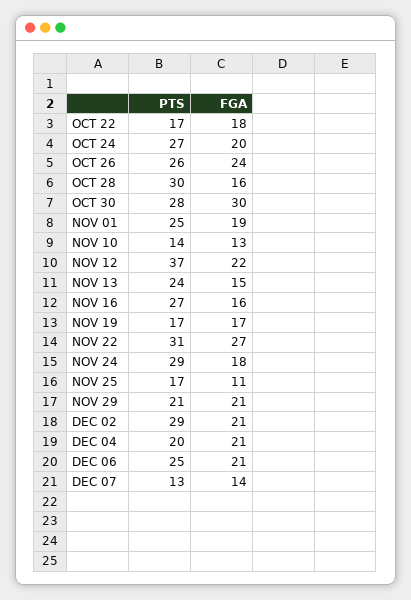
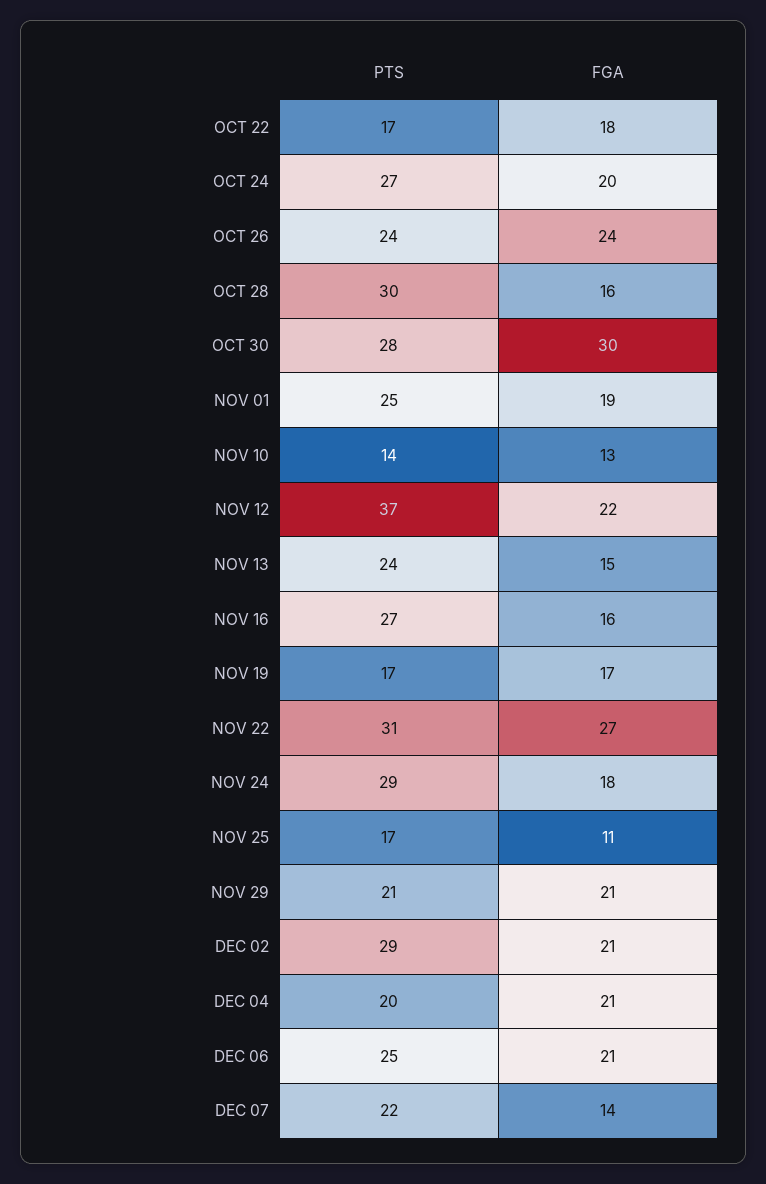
  {
    "PTS": {
      "OCT 22": 17,
      "OCT 24": 27,
-     "OCT 26": 26,
+     "OCT 26": 24,
      "OCT 28": 30,
      "OCT 30": 28,
      "NOV 01": 25,
      "NOV 10": 14,
      "NOV 12": 37,
      "NOV 13": 24,
      "NOV 16": 27,
      "NOV 19": 17,
      "NOV 22": 31,
      "NOV 24": 29,
      "NOV 25": 17,
      "NOV 29": 21,
      "DEC 02": 29,
      "DEC 04": 20,
      "DEC 06": 25,
-     "DEC 07": 13
+     "DEC 07": 22
    },
    "FGA": {
      "OCT 22": 18,
      "OCT 24": 20,
      "OCT 26": 24,
      "OCT 28": 16,
      "OCT 30": 30,
      "NOV 01": 19,
      "NOV 10": 13,
      "NOV 12": 22,
      "NOV 13": 15,
      "NOV 16": 16,
      "NOV 19": 17,
      "NOV 22": 27,
      "NOV 24": 18,
      "NOV 25": 11,
      "NOV 29": 21,
      "DEC 02": 21,
      "DEC 04": 21,
      "DEC 06": 21,
      "DEC 07": 14
    }
  }

